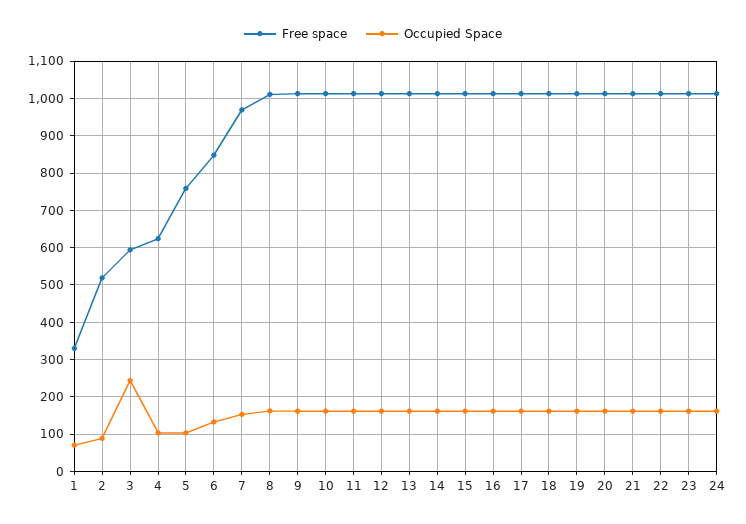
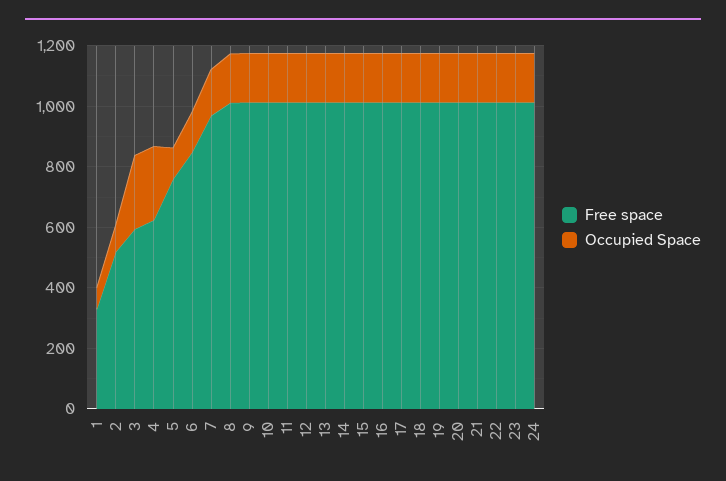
  {
    "Free space": {
      "1": 340,
      "2": 520,
      "3": 600,
      "4": 620,
      "5": 760,
      "6": 840,
      "7": 960,
      "8": 1020,
      "9": 1020,
      "10": 1020,
      "11": 1020,
      "12": 1020,
      "13": 1020,
      "14": 1020,
      "15": 1020,
      "16": 1020,
      "17": 1020,
      "18": 1020,
      "19": 1020,
      "20": 1020,
      "21": 1020,
      "22": 1020,
      "23": 1020,
      "24": 1020
    },
    "Occupied Space": {
      "1": 80,
      "2": 80,
      "3": 240,
-     "4": 100,
+     "4": 250,
      "5": 100,
      "6": 140,
      "7": 160,
      "8": 160,
      "9": 160,
      "10": 160,
      "11": 160,
      "12": 160,
      "13": 160,
      "14": 160,
      "15": 160,
      "16": 160,
      "17": 160,
      "18": 160,
      "19": 160,
      "20": 160,
      "21": 160,
      "22": 160,
      "23": 160,
      "24": 160
    }
  }

